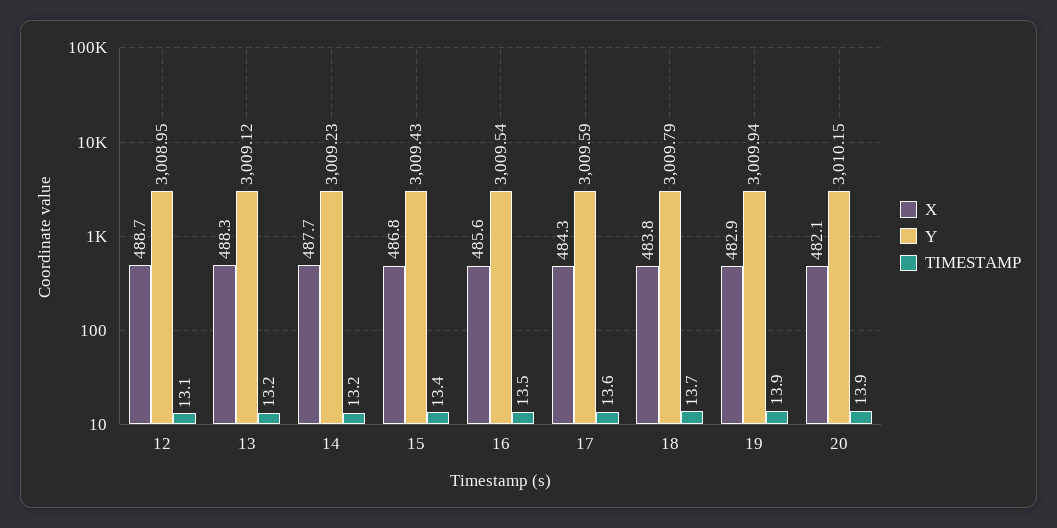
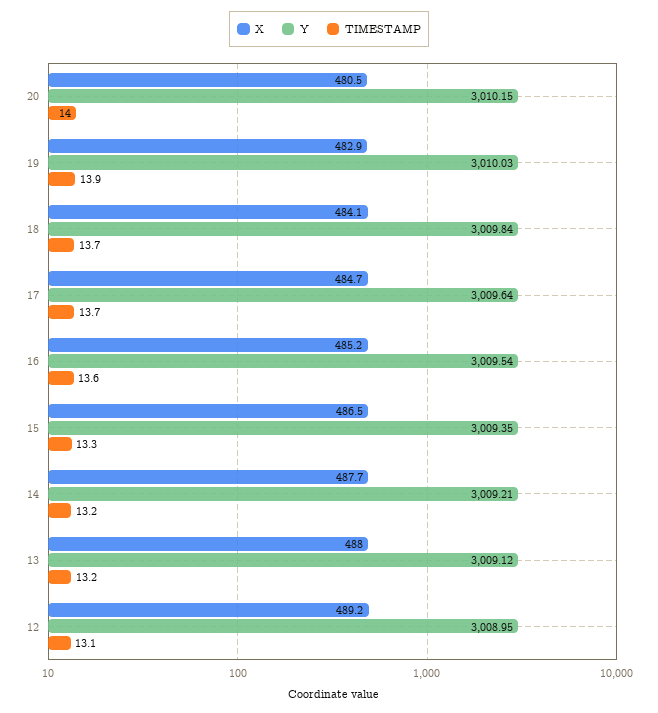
  {
    "X": {
-     "12": 488.7,
+     "12": 489.2,
-     "13": 488.3,
+     "13": 488,
      "14": 487.7,
-     "15": 486.8,
+     "15": 486.5,
-     "16": 485.6,
+     "16": 485.2,
-     "17": 484.3,
+     "17": 484.7,
-     "18": 483.8,
+     "18": 484.1,
      "19": 482.9,
-     "20": 482.1
+     "20": 480.5
    },
    "Y": {
      "12": 3008.95,
      "13": 3009.12,
-     "14": 3009.23,
+     "14": 3009.21,
-     "15": 3009.43,
+     "15": 3009.35,
      "16": 3009.54,
-     "17": 3009.59,
+     "17": 3009.64,
-     "18": 3009.79,
+     "18": 3009.84,
-     "19": 3009.94,
+     "19": 3010.03,
      "20": 3010.15
    },
    "TIMESTAMP": {
      "12": 13.1,
      "13": 13.2,
      "14": 13.2,
-     "15": 13.4,
+     "15": 13.3,
-     "16": 13.5,
+     "16": 13.6,
-     "17": 13.6,
+     "17": 13.7,
      "18": 13.7,
      "19": 13.9,
-     "20": 13.9
+     "20": 14
    }
  }

